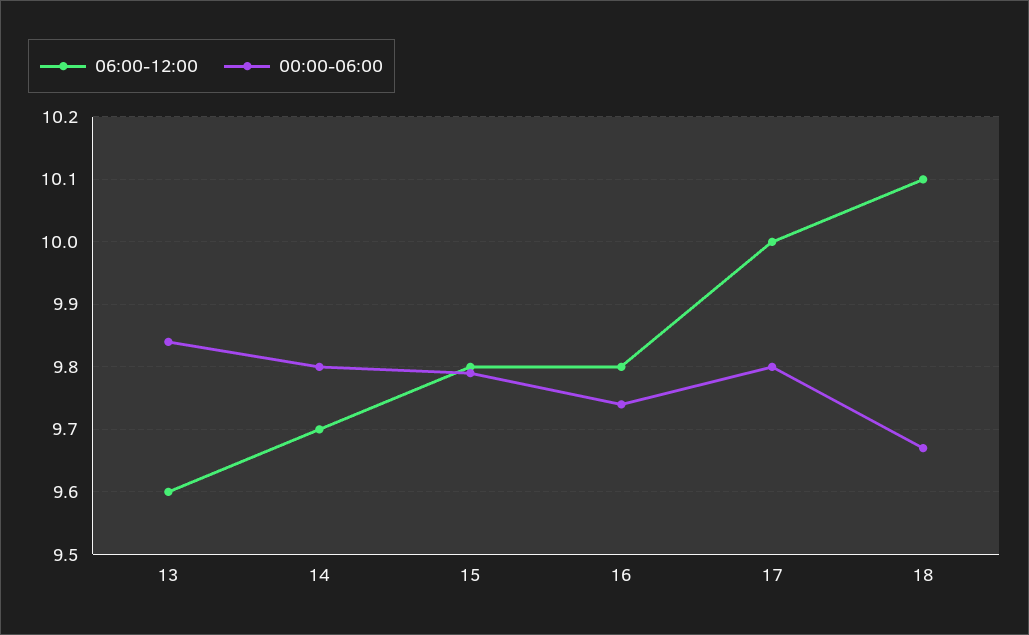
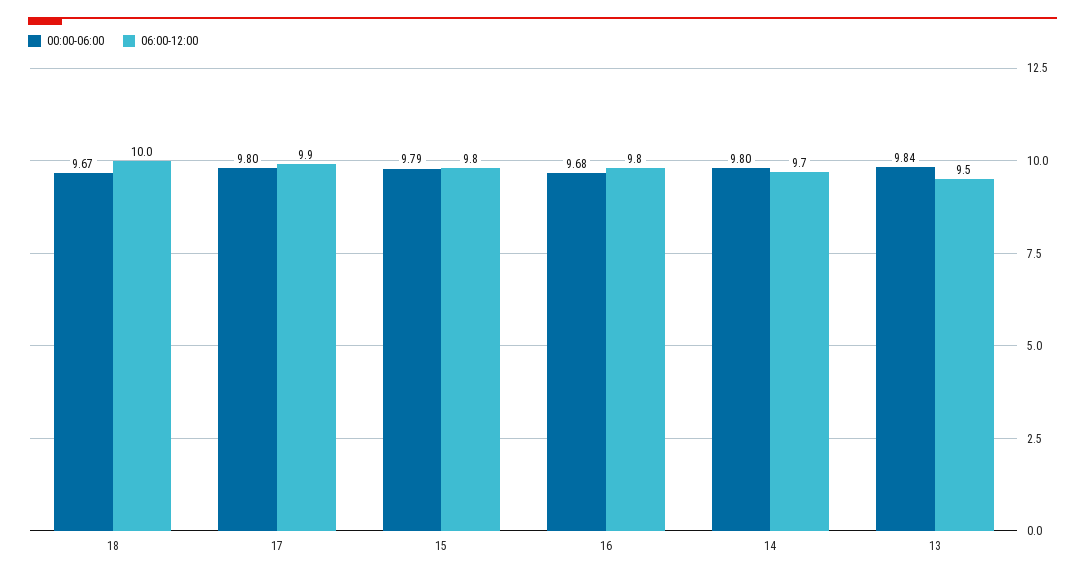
  {
    "06:00-12:00": {
-     "13": 9.6,
+     "13": 9.5,
      "14": 9.7,
      "15": 9.8,
      "16": 9.8,
-     "17": 10,
+     "17": 9.9,
-     "18": 10.1
+     "18": 10
    },
    "00:00-06:00": {
      "13": 9.84,
      "14": 9.8,
      "15": 9.79,
-     "16": 9.74,
+     "16": 9.68,
      "17": 9.8,
      "18": 9.67
    }
  }

